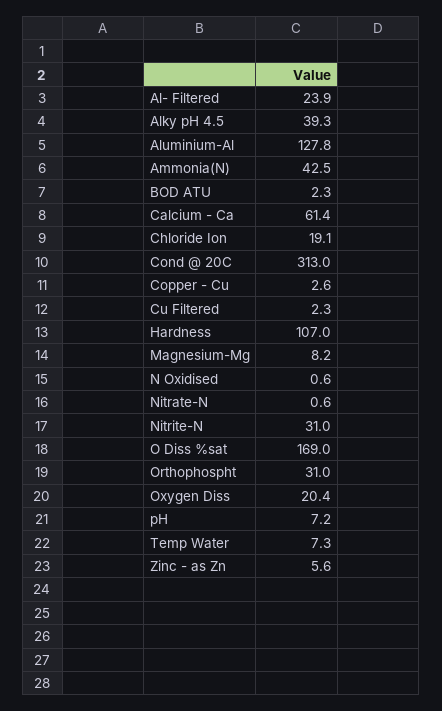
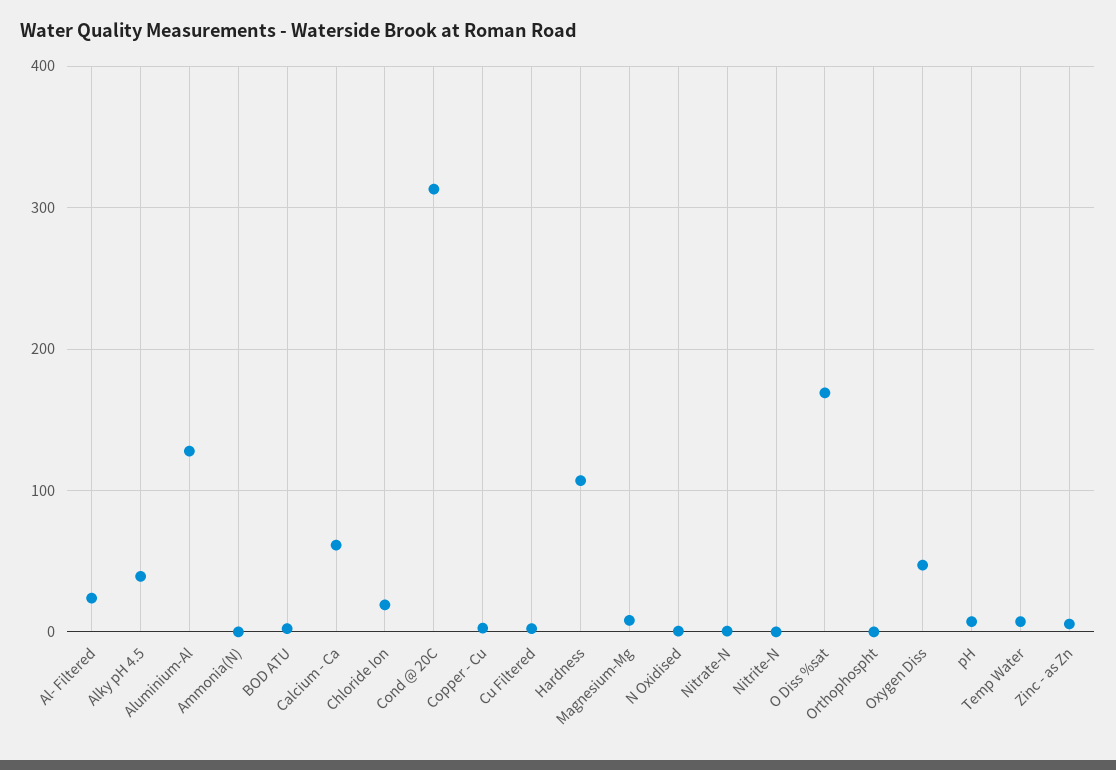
  {
    "Al- Filtered": 23.9,
    "Alky pH 4.5": 39.3,
    "Aluminium-Al": 127.8,
-   "Ammonia(N)": 42.5,
+   "Ammonia(N)": 0,
    "BOD ATU": 2.3,
    "Calcium - Ca": 61.4,
    "Chloride Ion": 19.1,
    "Cond @ 20C": 313,
    "Copper - Cu": 2.6,
    "Cu Filtered": 2.3,
    "Hardness": 107,
    "Magnesium-Mg": 8.2,
    "N Oxidised": 0.6,
    "Nitrate-N": 0.6,
-   "Nitrite-N": 31,
+   "Nitrite-N": 0,
    "O Diss %sat": 169,
-   "Orthophospht": 31,
+   "Orthophospht": 0,
-   "Oxygen Diss": 20.4,
+   "Oxygen Diss": 50,
    "pH": 7.2,
    "Temp Water": 7.3,
    "Zinc - as Zn": 5.6
  }

